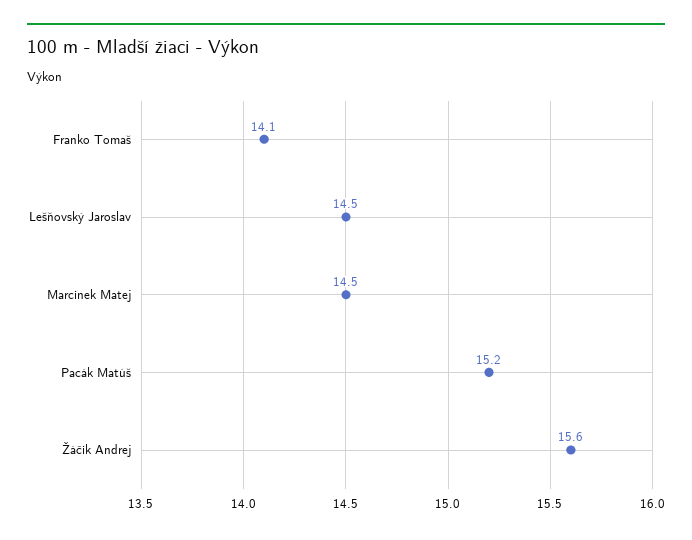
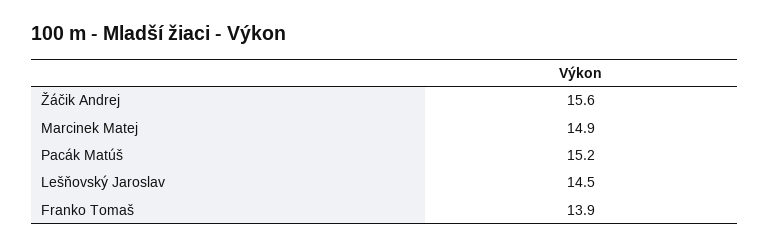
  {
-   "Franko Tomaš": 14.1,
+   "Franko Tomaš": 13.9,
    "Lešňovský Jaroslav": 14.5,
-   "Marcinek Matej": 14.5,
+   "Marcinek Matej": 14.9,
    "Pacák Matúš": 15.2,
    "Žáčik Andrej": 15.6
  }

